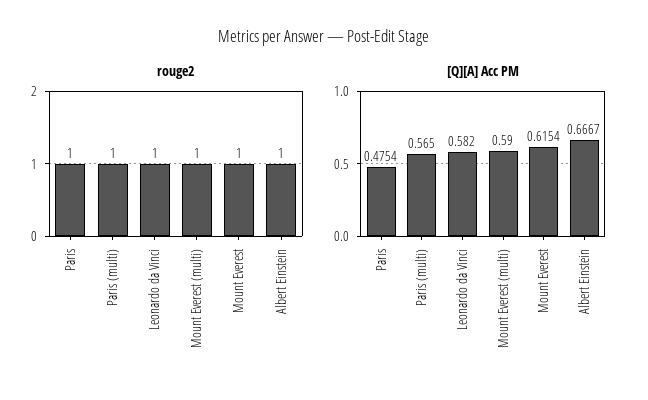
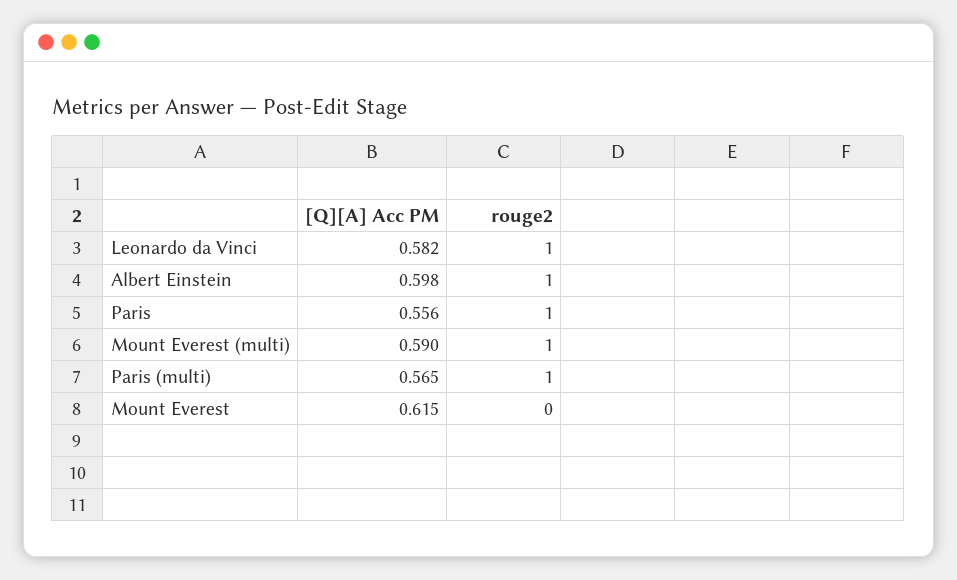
  {
    "rouge2": {
      "Paris": 1,
      "Paris (multi)": 1,
      "Leonardo da Vinci": 1,
      "Mount Everest (multi)": 1,
-     "Mount Everest": 1,
+     "Mount Everest": 0,
      "Albert Einstein": 1
    },
    "[Q][A] Acc PM": {
-     "Paris": 0.4754,
+     "Paris": 0.556,
      "Paris (multi)": 0.565,
      "Leonardo da Vinci": 0.582,
      "Mount Everest (multi)": 0.59,
      "Mount Everest": 0.6154,
-     "Albert Einstein": 0.6667
+     "Albert Einstein": 0.598
    }
  }

